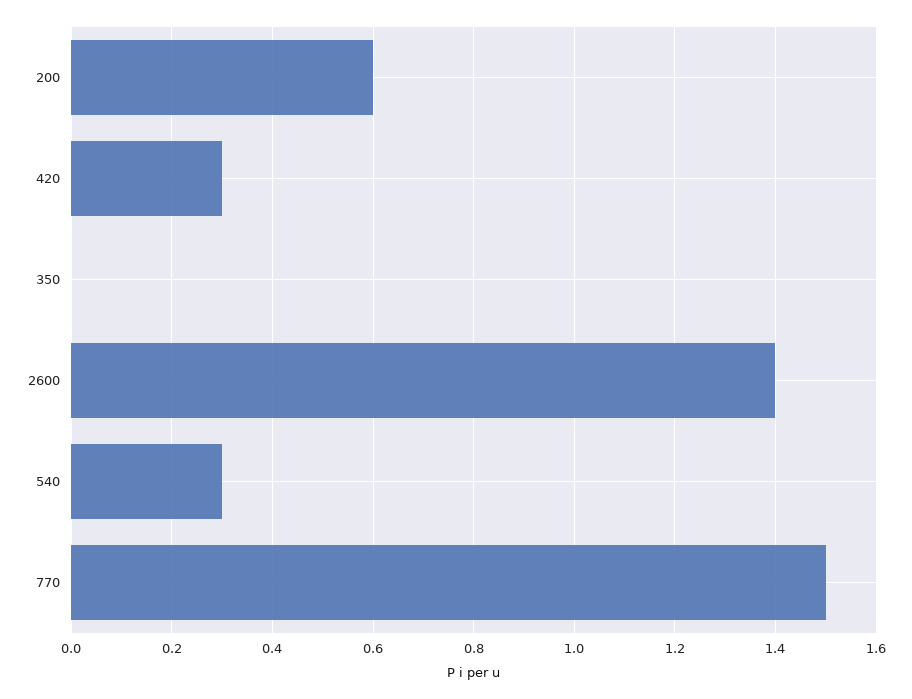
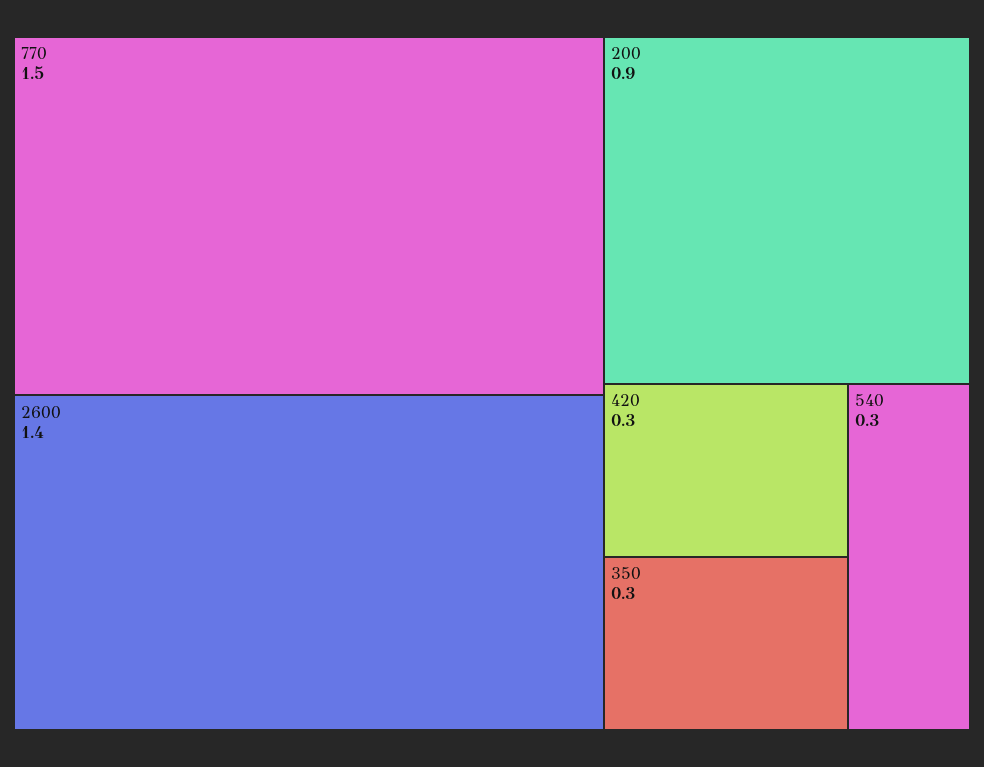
  {
-   "200": 0.6,
+   "200": 0.9,
    "420": 0.3,
-   "350": 0,
+   "350": 0.3,
    "2600": 1.4,
    "540": 0.3,
    "770": 1.5
  }

